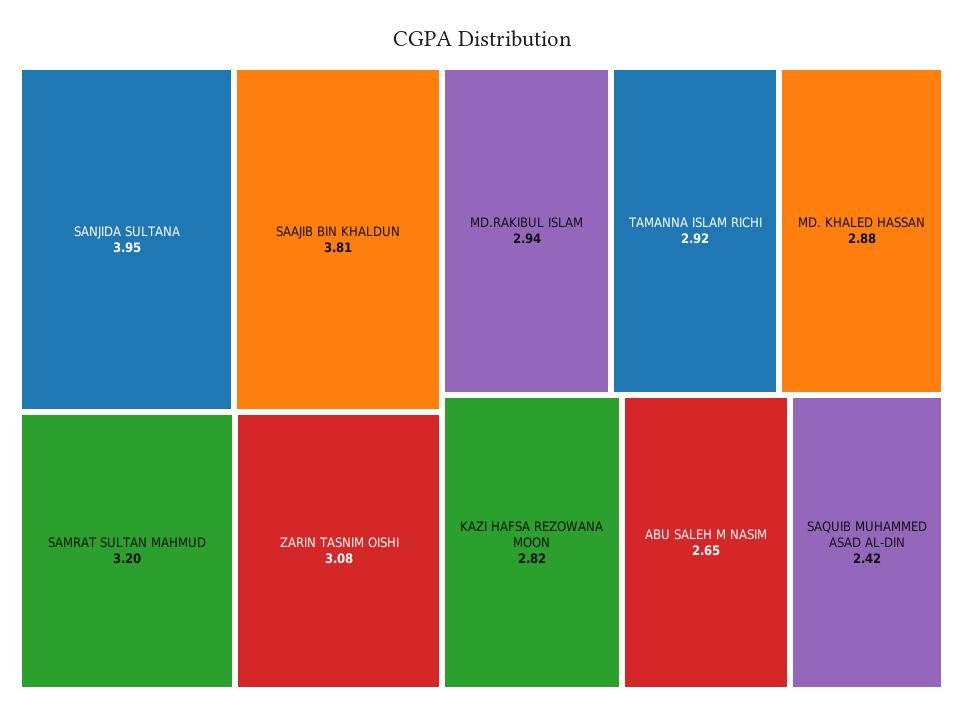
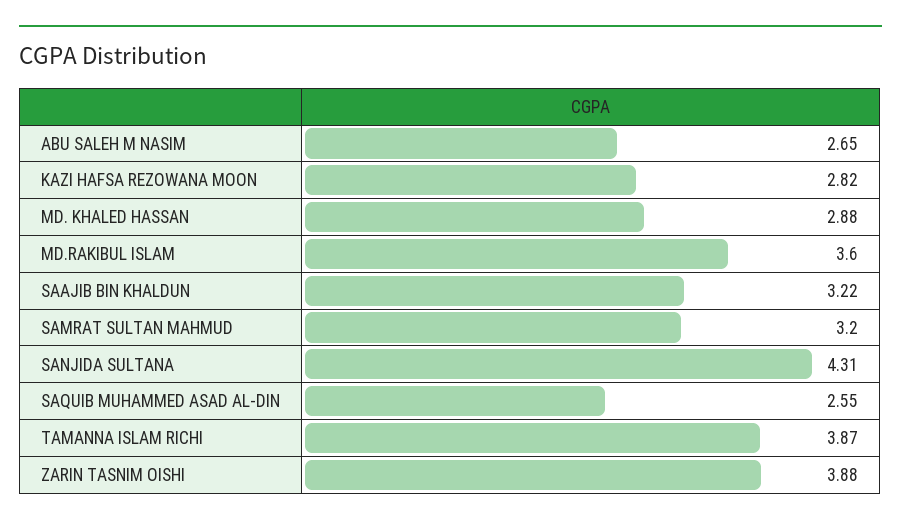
  {
-   "SANJIDA SULTANA": 3.95,
+   "SANJIDA SULTANA": 4.31,
-   "SAAJIB BIN KHALDUN": 3.81,
+   "SAAJIB BIN KHALDUN": 3.22,
    "SAMRAT SULTAN MAHMUD": 3.2,
-   "ZARIN TASNIM OISHI": 3.08,
+   "ZARIN TASNIM OISHI": 3.88,
-   "MD.RAKIBUL ISLAM": 2.94,
+   "MD.RAKIBUL ISLAM": 3.6,
-   "TAMANNA ISLAM RICHI": 2.92,
+   "TAMANNA ISLAM RICHI": 3.87,
    "MD. KHALED HASSAN": 2.88,
    "KAZI HAFSA REZOWANA MOON": 2.82,
    "ABU SALEH M NASIM": 2.65,
-   "SAQUIB MUHAMMED ASAD AL-DIN": 2.42
+   "SAQUIB MUHAMMED ASAD AL-DIN": 2.55
  }

